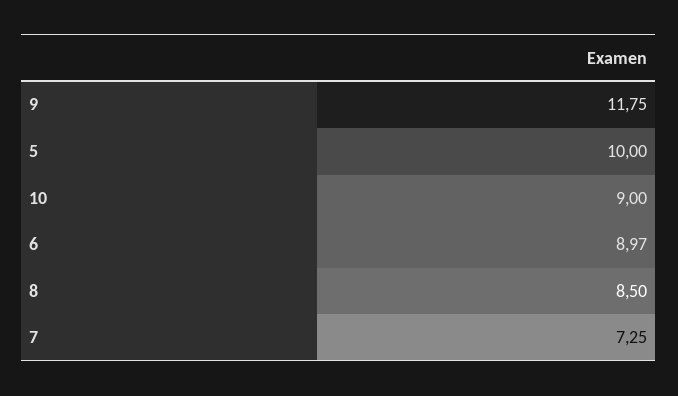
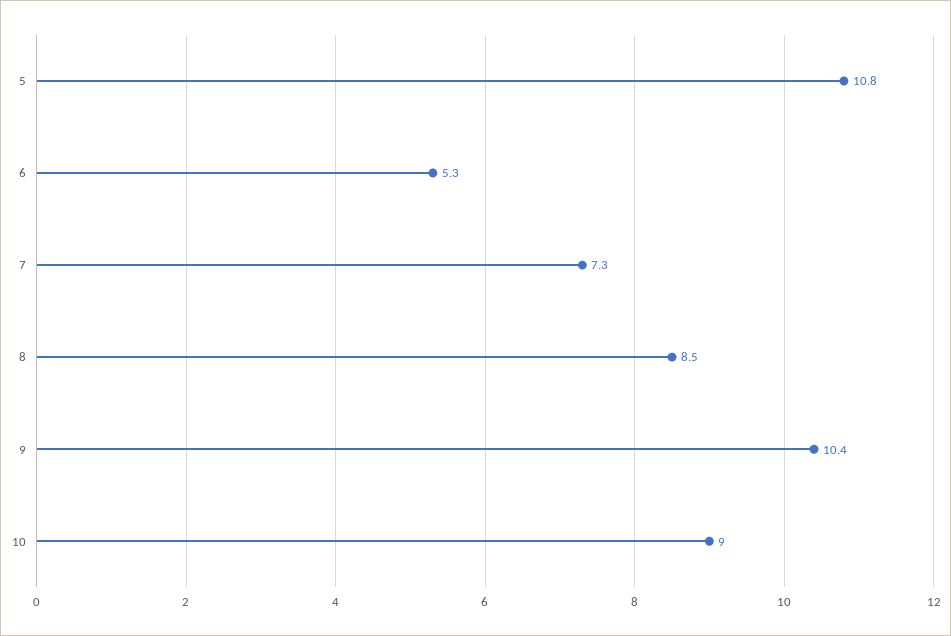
  {
-   "9": 11.75,
+   "9": 10.4,
-   "5": 10,
+   "5": 10.8,
    "10": 9,
-   "6": 8.97,
+   "6": 5.3,
    "8": 8.5,
    "7": 7.25
  }

